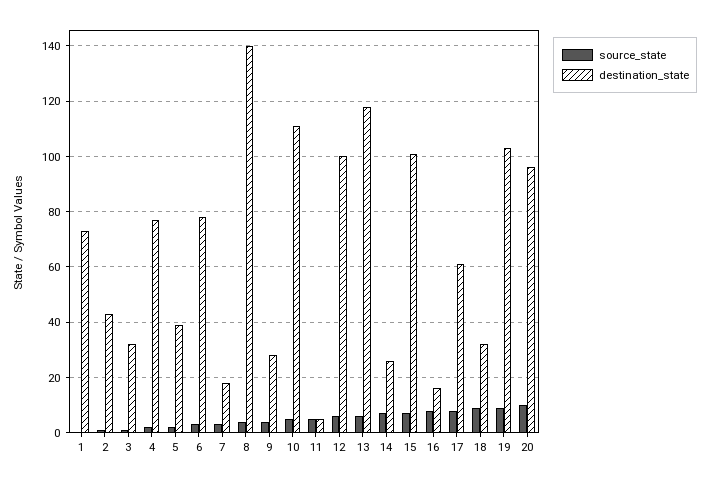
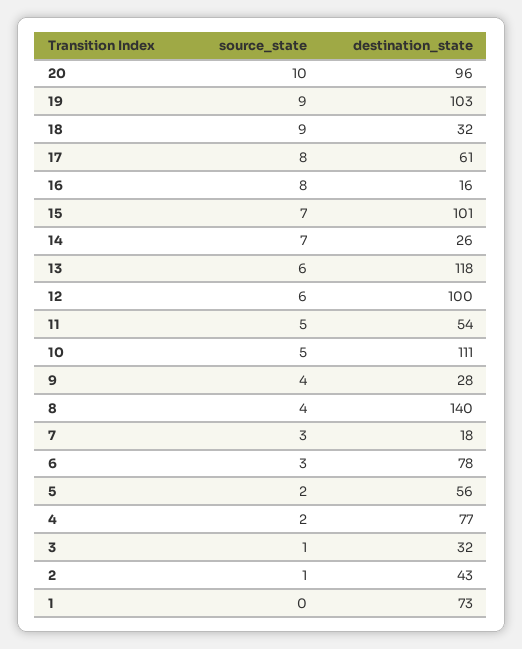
  {
    "source_state": {
      "1": 0,
      "2": 1,
      "3": 1,
      "4": 2,
      "5": 2,
      "6": 3,
      "7": 3,
      "8": 4,
      "9": 4,
      "10": 5,
      "11": 5,
      "12": 6,
      "13": 6,
      "14": 7,
      "15": 7,
      "16": 8,
      "17": 8,
      "18": 9,
      "19": 9,
      "20": 10
    },
    "destination_state": {
      "1": 73,
      "2": 43,
      "3": 32,
      "4": 77,
-     "5": 40,
+     "5": 56,
      "6": 78,
      "7": 18,
      "8": 140,
      "9": 28,
      "10": 111,
-     "11": 5,
+     "11": 54,
      "12": 100,
      "13": 118,
      "14": 26,
      "15": 101,
      "16": 16,
      "17": 61,
      "18": 32,
      "19": 103,
      "20": 96
    }
  }

